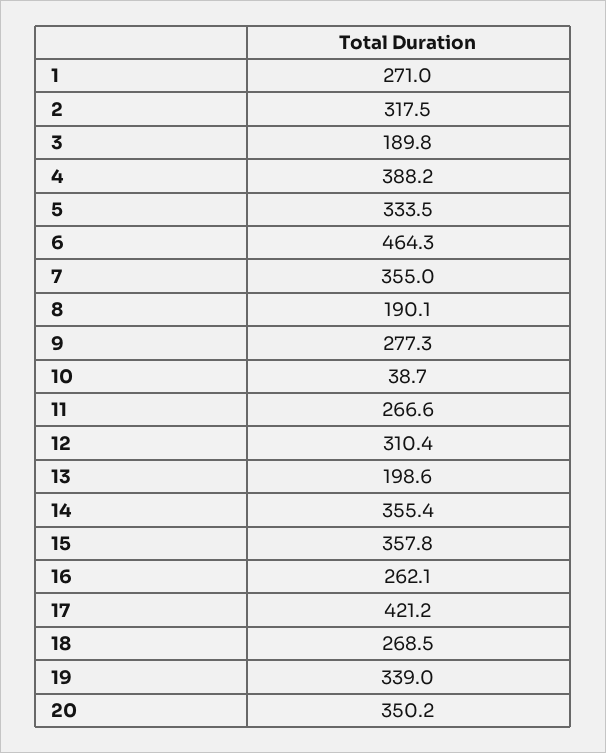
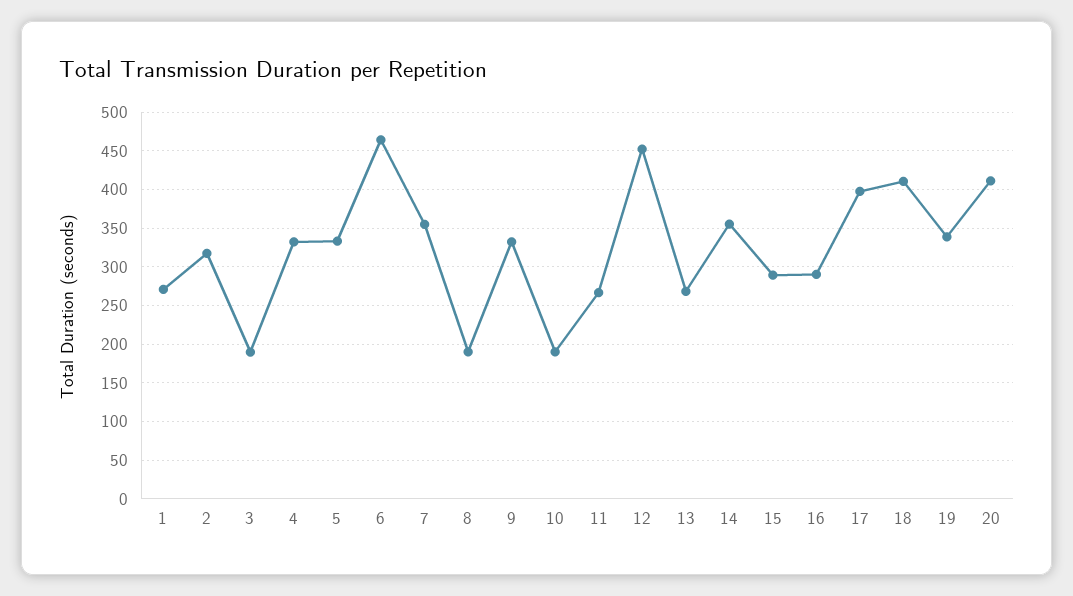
  {
    "1": 271,
    "2": 317.5,
    "3": 189.8,
-   "4": 388.2,
+   "4": 330,
    "5": 333.5,
    "6": 464.3,
    "7": 355,
    "8": 190.1,
-   "9": 277.3,
+   "9": 330,
-   "10": 38.7,
+   "10": 190,
    "11": 266.6,
-   "12": 310.4,
+   "12": 450,
-   "13": 198.6,
+   "13": 270,
    "14": 355.4,
-   "15": 357.8,
+   "15": 290,
-   "16": 262.1,
+   "16": 290,
-   "17": 421.2,
+   "17": 400,
-   "18": 268.5,
+   "18": 410,
    "19": 339,
-   "20": 350.2
+   "20": 410
  }

